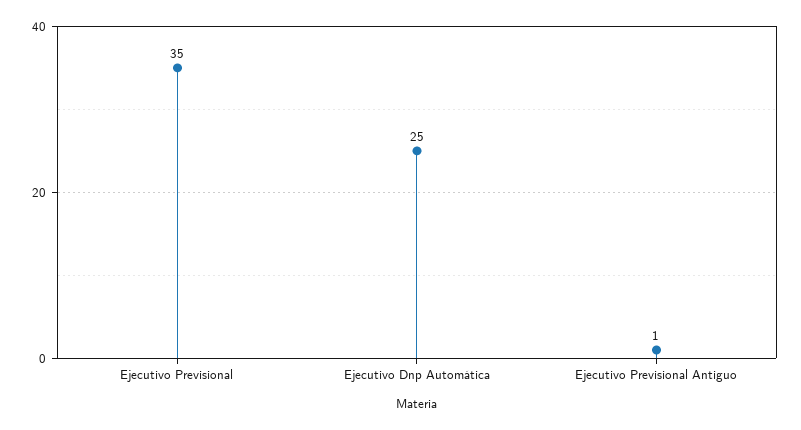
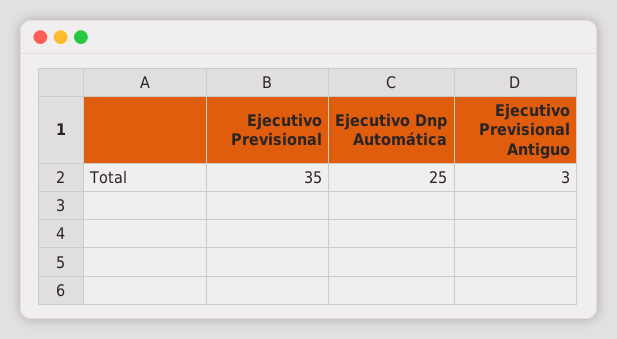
  {
    "Ejecutivo Previsional": 35,
    "Ejecutivo Dnp Automática": 25,
-   "Ejecutivo Previsional Antiguo": 1
+   "Ejecutivo Previsional Antiguo": 3
  }

